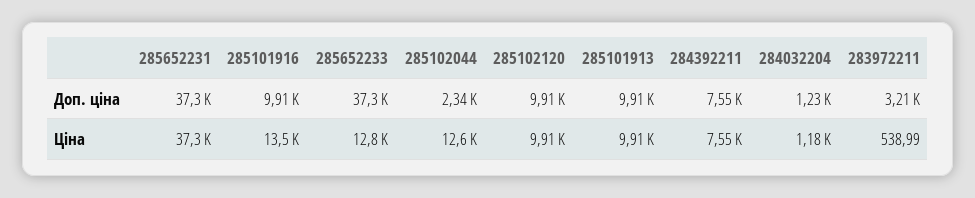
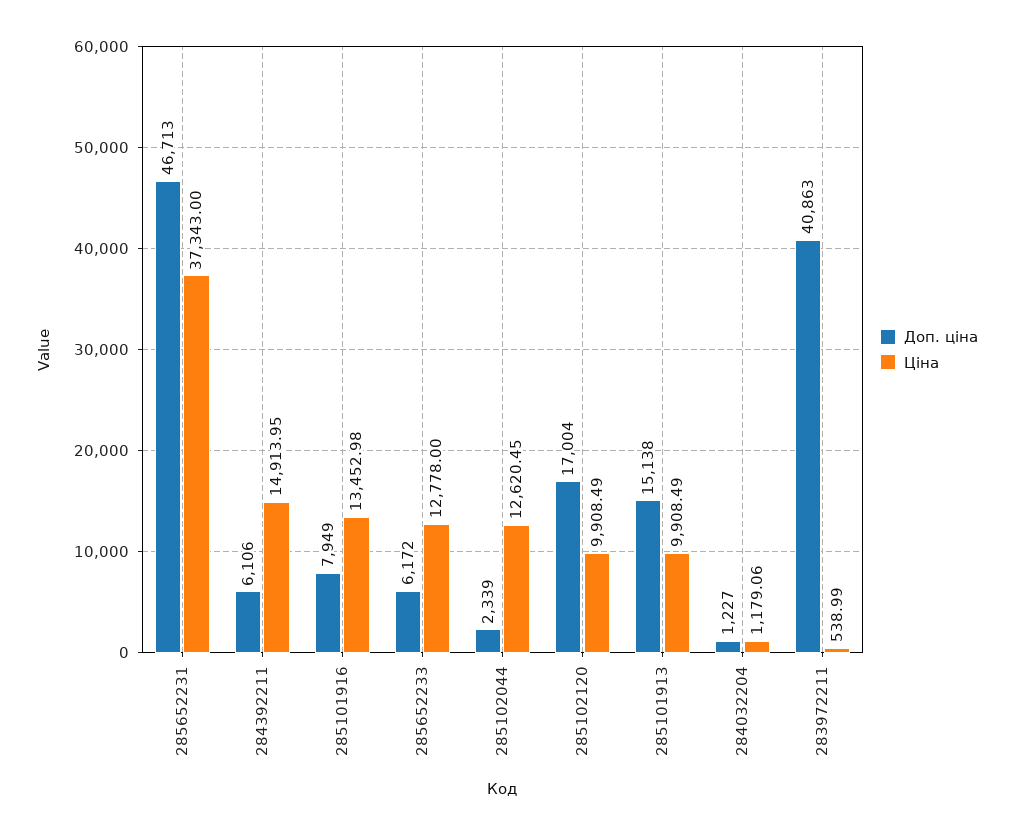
  {
    "Доп. ціна": {
-     "285652231": 37300,
+     "285652231": 46713,
-     "285101916": 9910,
+     "285101916": 7949,
-     "285652233": 37300,
+     "285652233": 6172,
      "285102044": 2339,
-     "285102120": 9910,
+     "285102120": 17004,
-     "285101913": 9910,
+     "285101913": 15138,
-     "284392211": 7550,
+     "284392211": 6106,
      "284032204": 1227,
-     "283972211": 3210
+     "283972211": 40863
    },
    "Ціна": {
      "285652231": 37343,
      "285101916": 13452.98,
      "285652233": 12778,
      "285102044": 12620.45,
      "285102120": 9908.49,
      "285101913": 9908.49,
-     "284392211": 7550,
+     "284392211": 14913.95,
      "284032204": 1179.06,
      "283972211": 538.99
    }
  }

